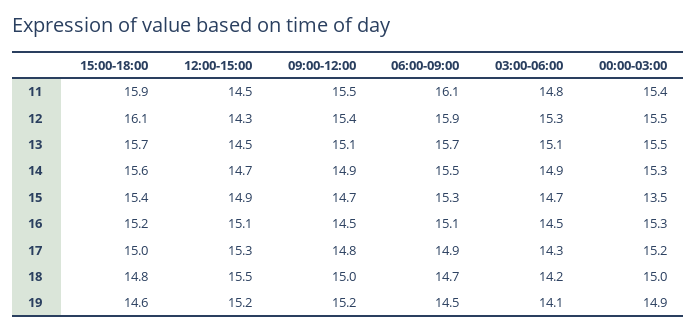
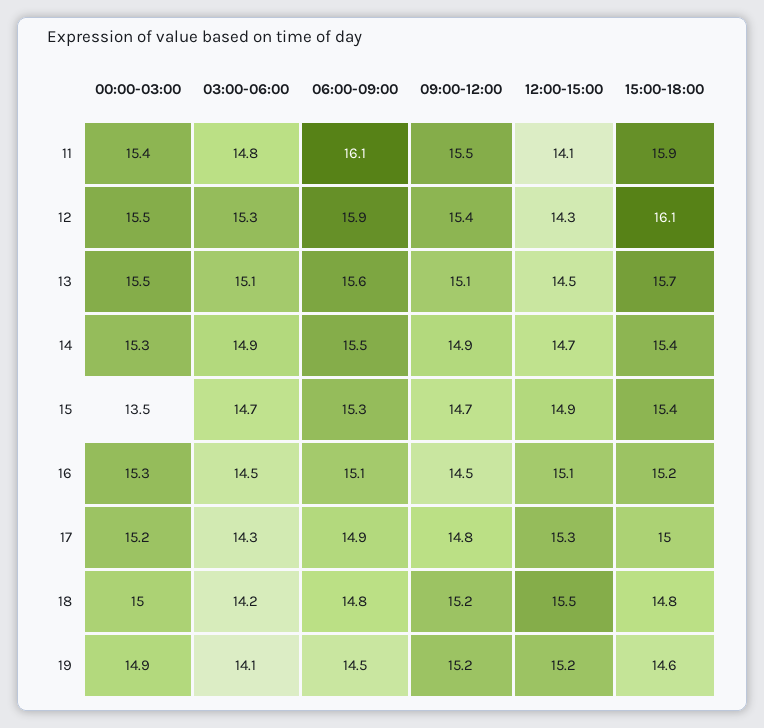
  {
    "15:00-18:00": {
      "11": 15.9,
      "12": 16.1,
      "13": 15.7,
-     "14": 15.6,
+     "14": 15.4,
      "15": 15.4,
      "16": 15.2,
      "17": 15,
      "18": 14.8,
      "19": 14.6
    },
    "12:00-15:00": {
-     "11": 14.5,
+     "11": 14.1,
      "12": 14.3,
      "13": 14.5,
      "14": 14.7,
      "15": 14.9,
      "16": 15.1,
      "17": 15.3,
      "18": 15.5,
      "19": 15.2
    },
    "09:00-12:00": {
      "11": 15.5,
      "12": 15.4,
      "13": 15.1,
      "14": 14.9,
      "15": 14.7,
      "16": 14.5,
      "17": 14.8,
-     "18": 15,
+     "18": 15.2,
      "19": 15.2
    },
    "06:00-09:00": {
      "11": 16.1,
      "12": 15.9,
-     "13": 15.7,
+     "13": 15.6,
      "14": 15.5,
      "15": 15.3,
      "16": 15.1,
      "17": 14.9,
-     "18": 14.7,
+     "18": 14.8,
      "19": 14.5
    },
    "03:00-06:00": {
      "11": 14.8,
      "12": 15.3,
      "13": 15.1,
      "14": 14.9,
      "15": 14.7,
      "16": 14.5,
      "17": 14.3,
      "18": 14.2,
      "19": 14.1
    },
    "00:00-03:00": {
      "11": 15.4,
      "12": 15.5,
      "13": 15.5,
      "14": 15.3,
      "15": 13.5,
      "16": 15.3,
      "17": 15.2,
      "18": 15,
      "19": 14.9
    }
  }

